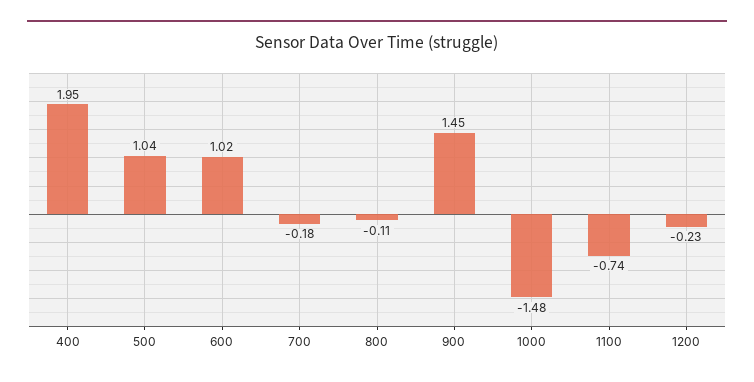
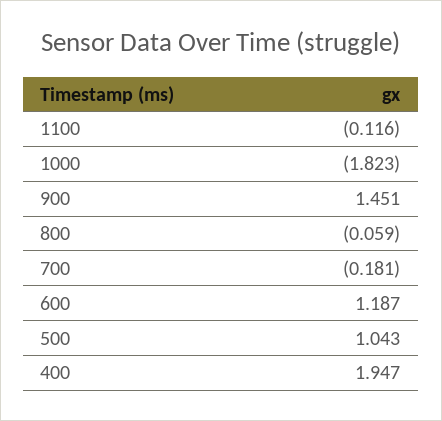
  {
    "400": 1.947,
    "500": 1.043,
-   "600": 1.02,
+   "600": 1.187,
    "700": -0.181,
-   "800": -0.11,
+   "800": -0.059,
    "900": 1.451,
-   "1000": -1.48,
+   "1000": -1.823,
-   "1100": -0.74,
+   "1100": -0.116
-   "1200": -0.23
  }

